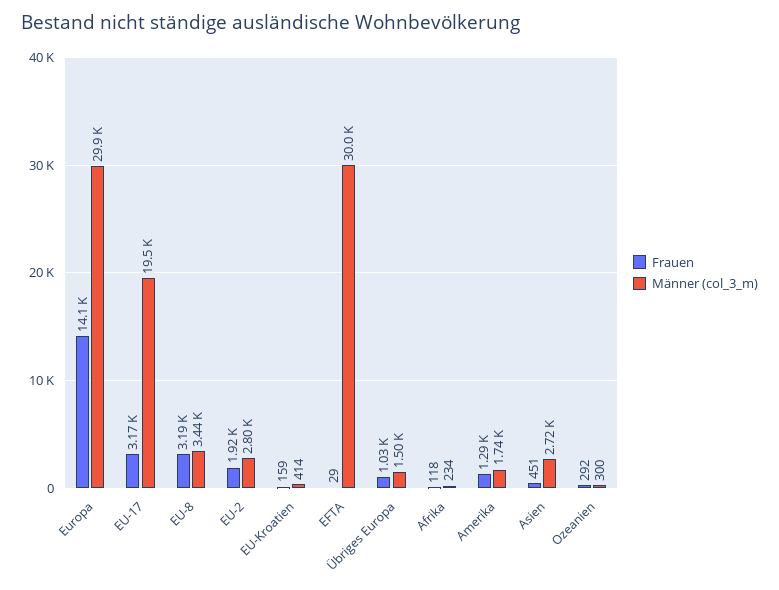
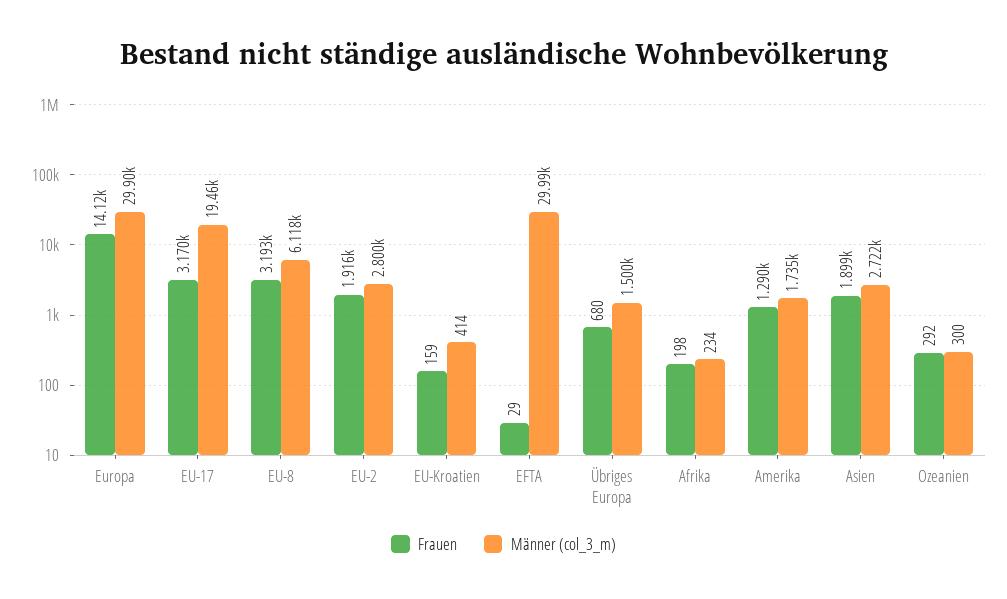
  {
    "Frauen": {
      "Europa": 14120,
      "EU-17": 3170,
      "EU-8": 3193,
      "EU-2": 1916,
      "EU-Kroatien": 159,
      "EFTA": 29,
-     "Übriges Europa": 1030,
+     "Übriges Europa": 680,
-     "Afrika": 118,
+     "Afrika": 198,
      "Amerika": 1290,
-     "Asien": 451,
+     "Asien": 1899,
      "Ozeanien": 292
    },
    "Männer (col_3_m)": {
      "Europa": 29900,
      "EU-17": 19460,
-     "EU-8": 3440,
+     "EU-8": 6118,
      "EU-2": 2800,
      "EU-Kroatien": 414,
      "EFTA": 29990,
      "Übriges Europa": 1500,
      "Afrika": 234,
      "Amerika": 1735,
      "Asien": 2722,
      "Ozeanien": 300
    }
  }

